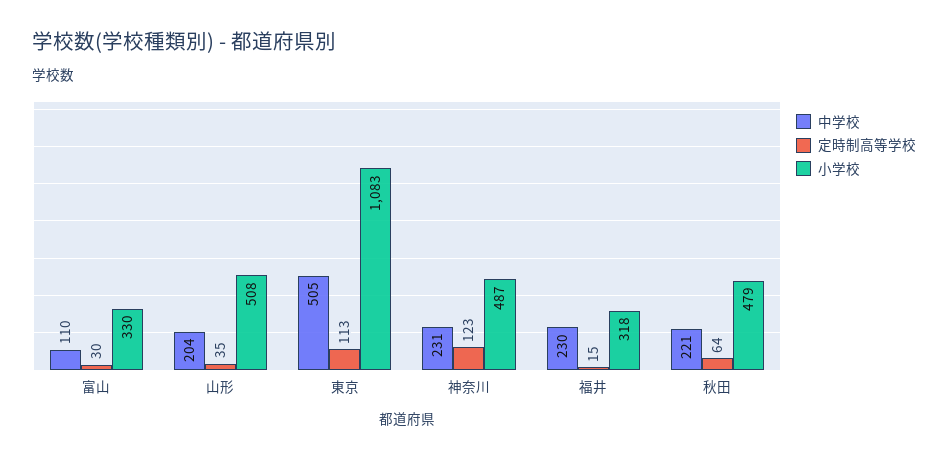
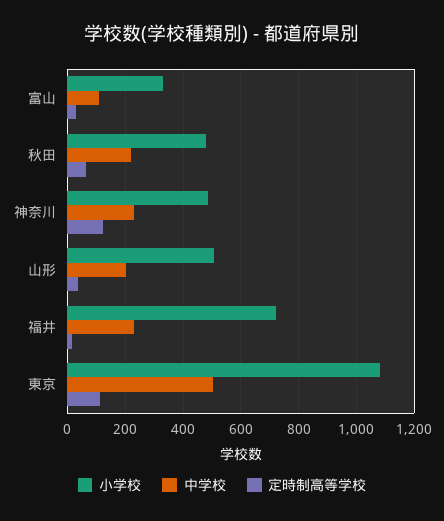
  {
    "中学校": {
      "富山": 110,
      "山形": 204,
      "東京": 505,
      "神奈川": 231,
      "福井": 230,
      "秋田": 221
    },
    "定時制高等学校": {
      "富山": 30,
      "山形": 35,
      "東京": 113,
      "神奈川": 123,
      "福井": 15,
      "秋田": 64
    },
    "小学校": {
      "富山": 330,
      "山形": 508,
      "東京": 1083,
      "神奈川": 487,
-     "福井": 318,
+     "福井": 725,
      "秋田": 479
    }
  }

